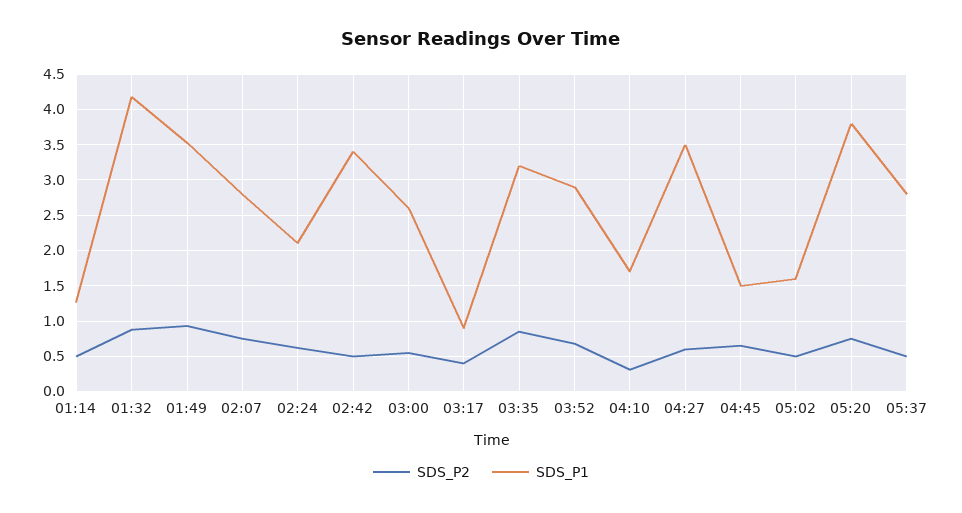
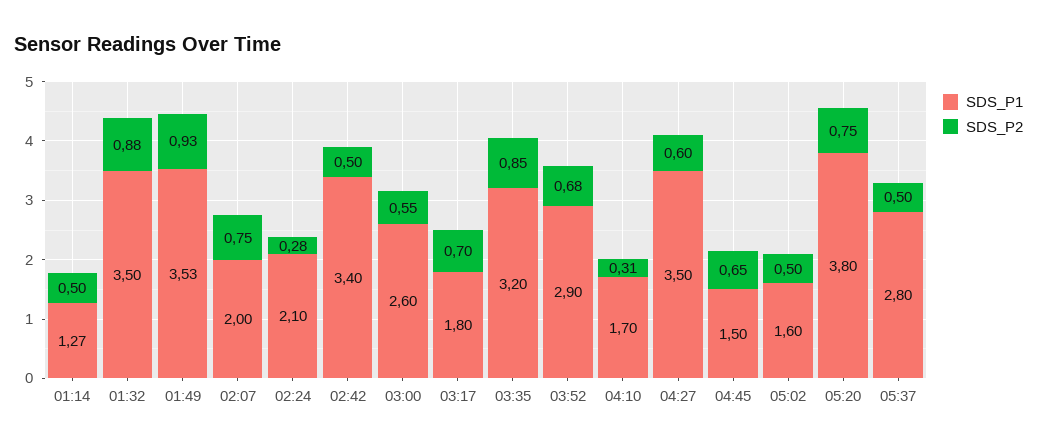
  {
    "SDS_P2": {
      "01:14": 0.5,
      "01:32": 0.88,
      "01:49": 0.93,
      "02:07": 0.75,
-     "02:24": 0.6,
+     "02:24": 0.28,
      "02:42": 0.5,
      "03:00": 0.55,
-     "03:17": 0.4,
+     "03:17": 0.7,
      "03:35": 0.85,
      "03:52": 0.68,
      "04:10": 0.31,
      "04:27": 0.6,
      "04:45": 0.65,
      "05:02": 0.5,
      "05:20": 0.75,
      "05:37": 0.5
    },
    "SDS_P1": {
      "01:14": 1.27,
-     "01:32": 4.2,
+     "01:32": 3.5,
      "01:49": 3.53,
-     "02:07": 2.8,
+     "02:07": 2,
      "02:24": 2.1,
      "02:42": 3.4,
      "03:00": 2.6,
-     "03:17": 0.9,
+     "03:17": 1.8,
      "03:35": 3.2,
      "03:52": 2.9,
      "04:10": 1.7,
      "04:27": 3.5,
      "04:45": 1.5,
      "05:02": 1.6,
      "05:20": 3.8,
      "05:37": 2.8
    }
  }

